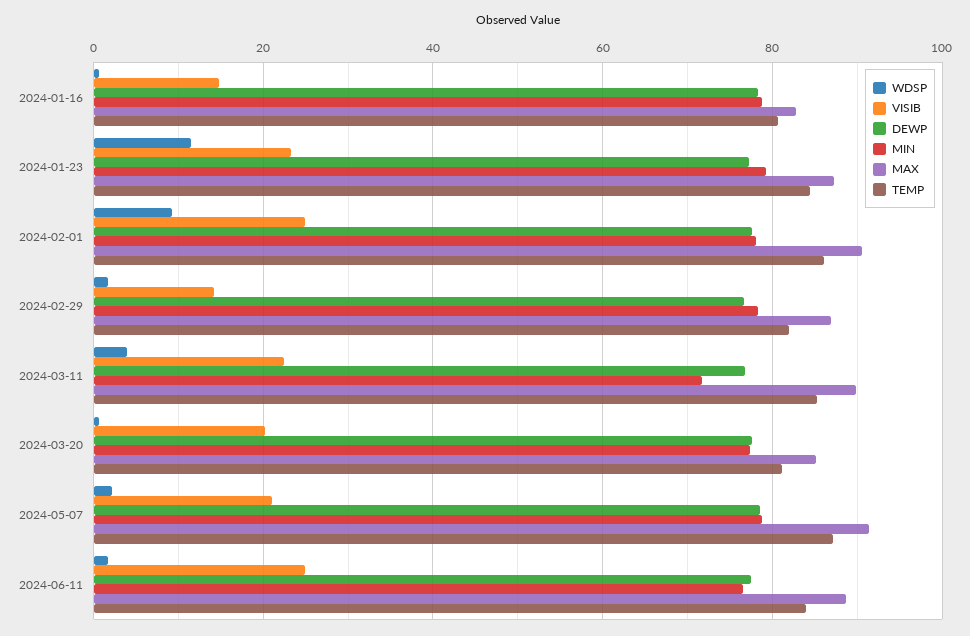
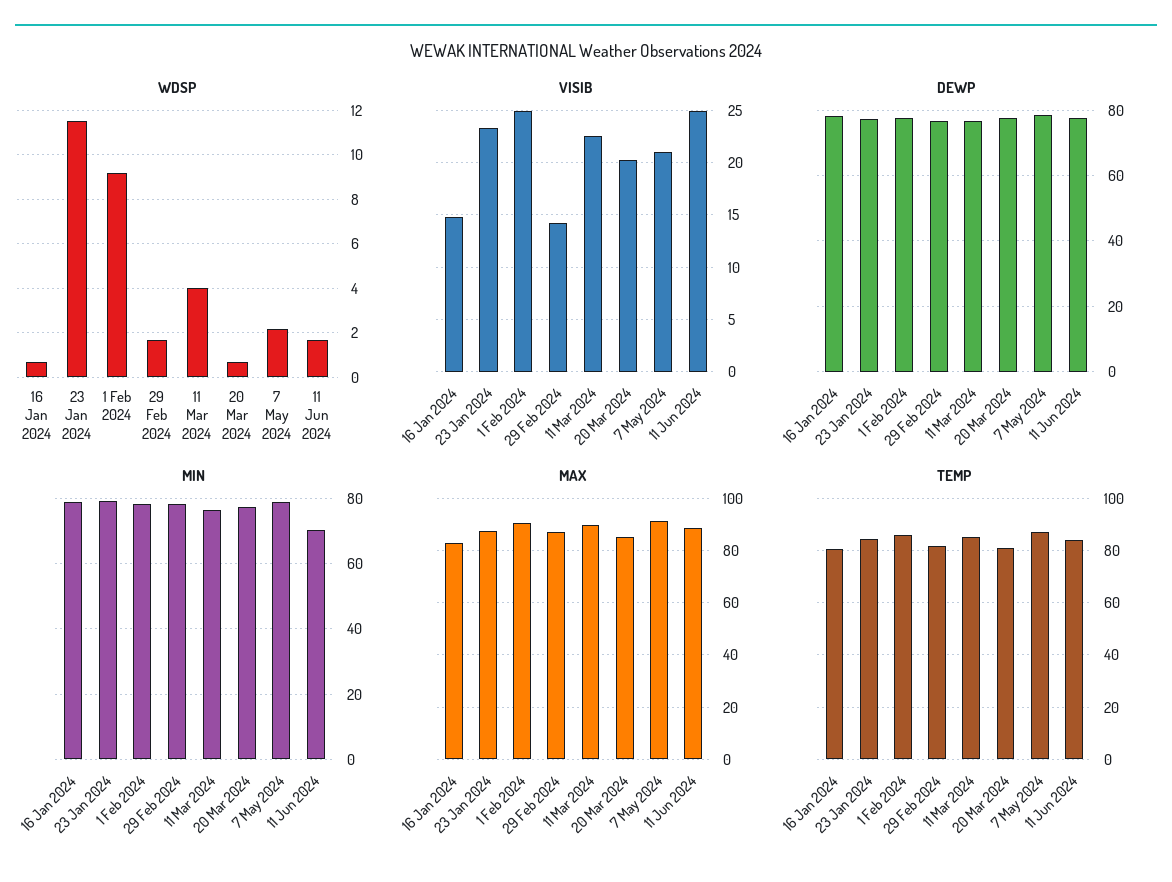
  {
    "WDSP": {
      "2024-01-16": 0.5,
      "2024-01-23": 11.5,
      "2024-02-01": 9,
      "2024-02-29": 1.5,
      "2024-03-11": 4,
      "2024-03-20": 0.5,
      "2024-05-07": 2,
      "2024-06-11": 1.5
    },
    "VISIB": {
      "2024-01-16": 15,
      "2024-01-23": 23,
      "2024-02-01": 25,
      "2024-02-29": 14,
      "2024-03-11": 23,
      "2024-03-20": 20,
      "2024-05-07": 21,
      "2024-06-11": 25
    },
    "DEWP": {
      "2024-01-16": 78,
      "2024-01-23": 78,
      "2024-02-01": 78,
      "2024-02-29": 76,
      "2024-03-11": 76,
      "2024-03-20": 78,
      "2024-05-07": 78,
      "2024-06-11": 78
    },
    "MIN": {
      "2024-01-16": 78,
      "2024-01-23": 80,
      "2024-02-01": 78,
      "2024-02-29": 78,
-     "2024-03-11": 72,
+     "2024-03-11": 76,
      "2024-03-20": 78,
      "2024-05-07": 78,
-     "2024-06-11": 76
+     "2024-06-11": 70
    },
    "MAX": {
      "2024-01-16": 82,
      "2024-01-23": 88,
      "2024-02-01": 90,
      "2024-02-29": 86,
      "2024-03-11": 90,
      "2024-03-20": 86,
      "2024-05-07": 92,
      "2024-06-11": 88
    },
    "TEMP": {
      "2024-01-16": 80,
      "2024-01-23": 84,
      "2024-02-01": 86,
      "2024-02-29": 82,
      "2024-03-11": 86,
      "2024-03-20": 82,
      "2024-05-07": 88,
      "2024-06-11": 84
    }
  }

